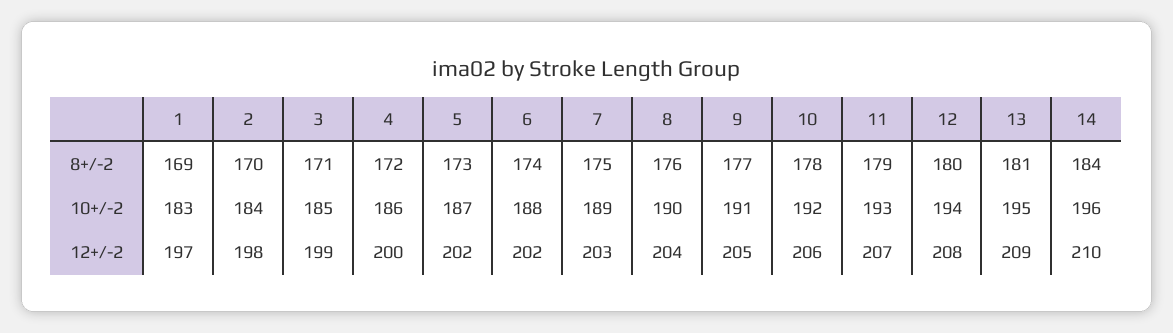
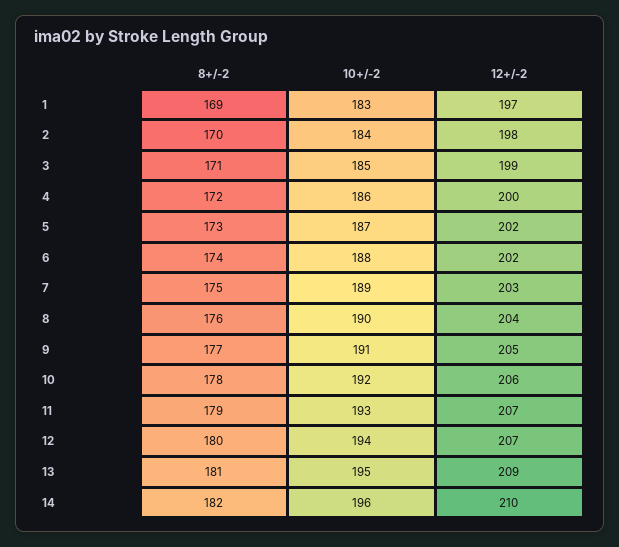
  {
    "1": {
      "8+/-2": 169,
      "10+/-2": 183,
      "12+/-2": 197
    },
    "2": {
      "8+/-2": 170,
      "10+/-2": 184,
      "12+/-2": 198
    },
    "3": {
      "8+/-2": 171,
      "10+/-2": 185,
      "12+/-2": 199
    },
    "4": {
      "8+/-2": 172,
      "10+/-2": 186,
      "12+/-2": 200
    },
    "5": {
      "8+/-2": 173,
      "10+/-2": 187,
      "12+/-2": 202
    },
    "6": {
      "8+/-2": 174,
      "10+/-2": 188,
      "12+/-2": 202
    },
    "7": {
      "8+/-2": 175,
      "10+/-2": 189,
      "12+/-2": 203
    },
    "8": {
      "8+/-2": 176,
      "10+/-2": 190,
      "12+/-2": 204
    },
    "9": {
      "8+/-2": 177,
      "10+/-2": 191,
      "12+/-2": 205
    },
    "10": {
      "8+/-2": 178,
      "10+/-2": 192,
      "12+/-2": 206
    },
    "11": {
      "8+/-2": 179,
      "10+/-2": 193,
      "12+/-2": 207
    },
    "12": {
      "8+/-2": 180,
      "10+/-2": 194,
-     "12+/-2": 208
+     "12+/-2": 207
    },
    "13": {
      "8+/-2": 181,
      "10+/-2": 195,
      "12+/-2": 209
    },
    "14": {
-     "8+/-2": 184,
+     "8+/-2": 182,
      "10+/-2": 196,
      "12+/-2": 210
    }
  }

